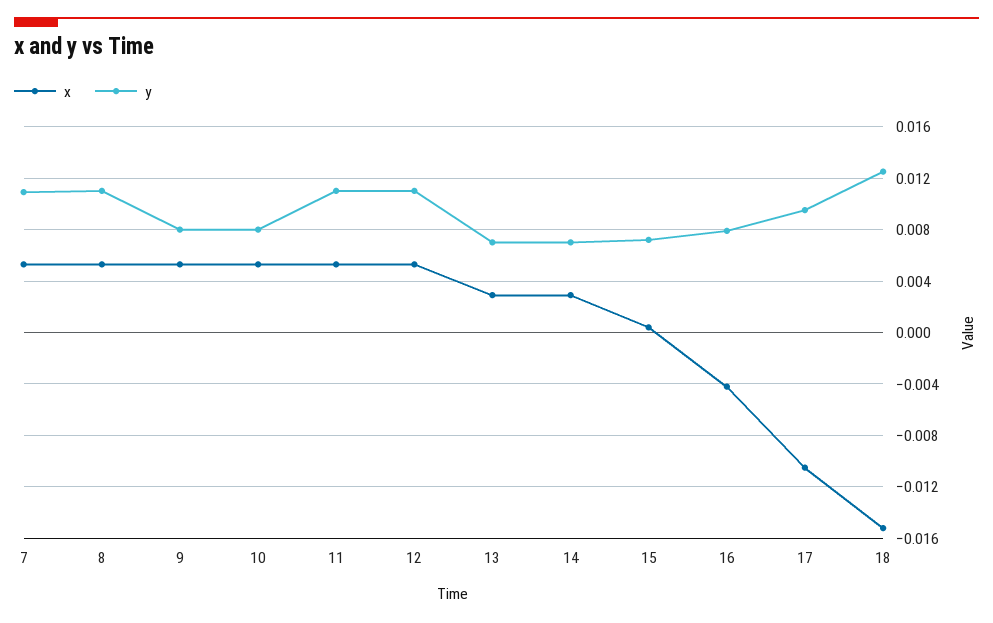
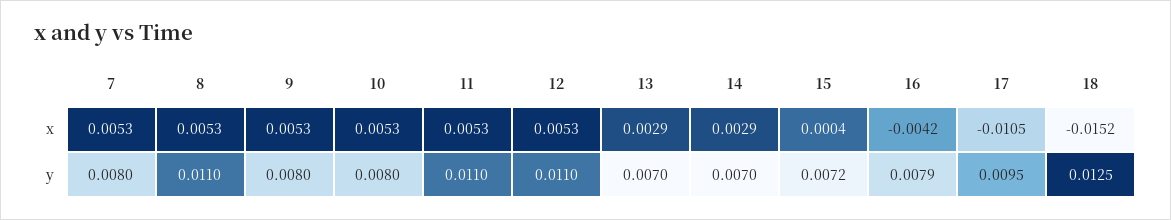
  {
    "x": {
      "7": 0.0053,
      "8": 0.0053,
      "9": 0.0053,
      "10": 0.0053,
      "11": 0.0053,
      "12": 0.0053,
      "13": 0.0029,
      "14": 0.0029,
      "15": 0.0004,
      "16": -0.0042,
      "17": -0.0105,
      "18": -0.0152
    },
    "y": {
-     "7": 0.011,
+     "7": 0.008,
      "8": 0.011,
      "9": 0.008,
      "10": 0.008,
      "11": 0.011,
      "12": 0.011,
      "13": 0.007,
      "14": 0.007,
      "15": 0.0072,
      "16": 0.0079,
      "17": 0.0095,
      "18": 0.0125
    }
  }

